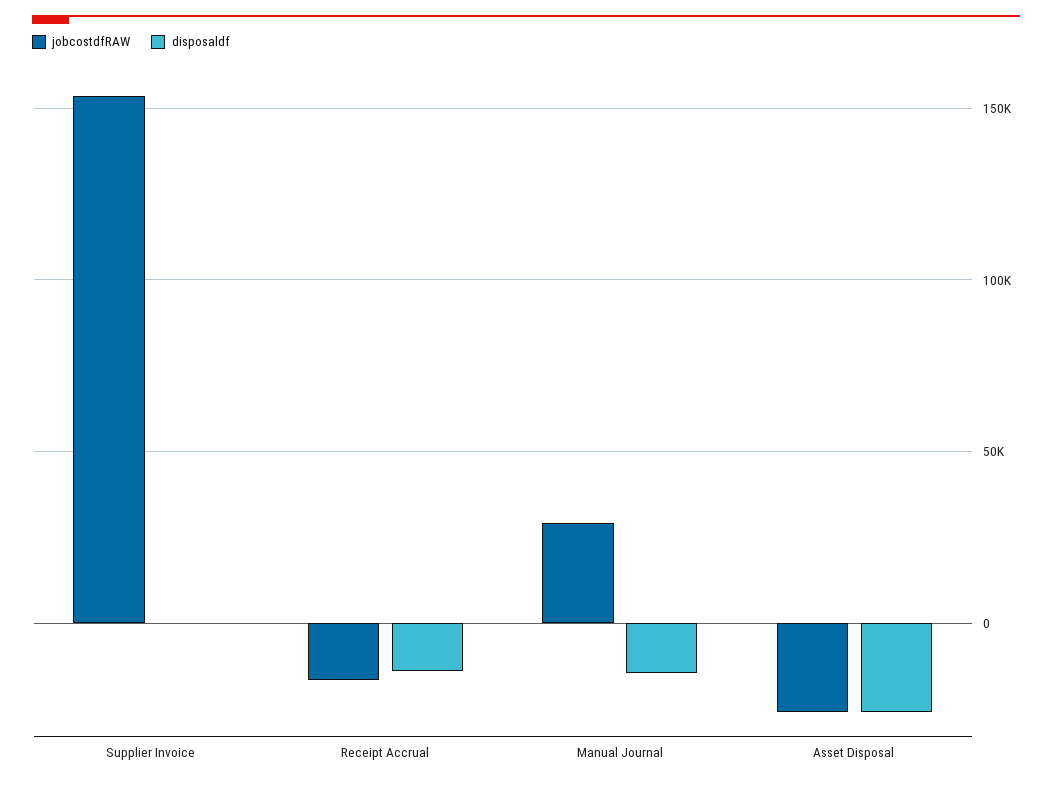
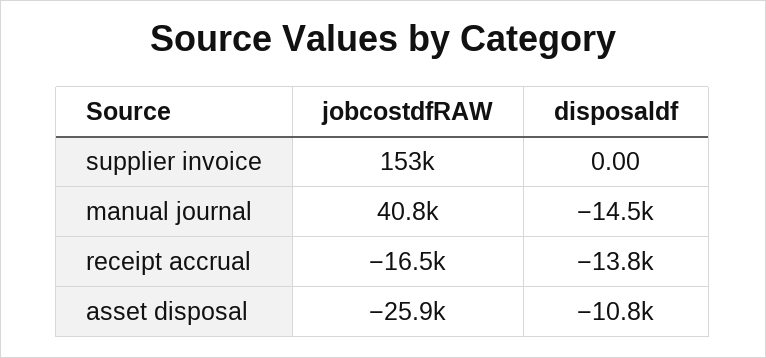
  {
    "jobcostdfRAW": {
      "Supplier Invoice": 153000,
      "Receipt Accrual": -16500,
-     "Manual Journal": 30000,
+     "Manual Journal": 40800,
      "Asset Disposal": -25900
    },
    "disposaldf": {
      "Supplier Invoice": 0,
      "Receipt Accrual": -13800,
      "Manual Journal": -14500,
-     "Asset Disposal": -25000
+     "Asset Disposal": -10800
    }
  }

